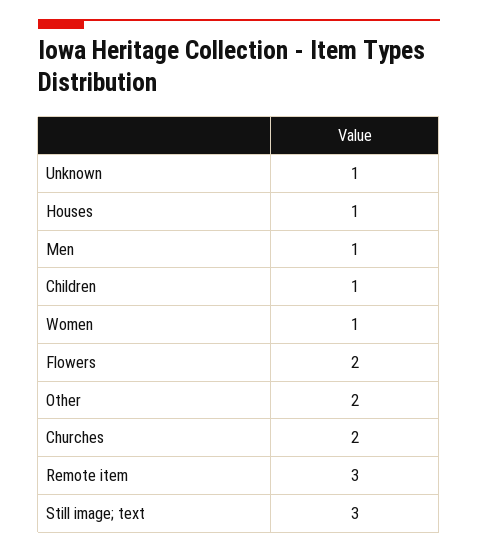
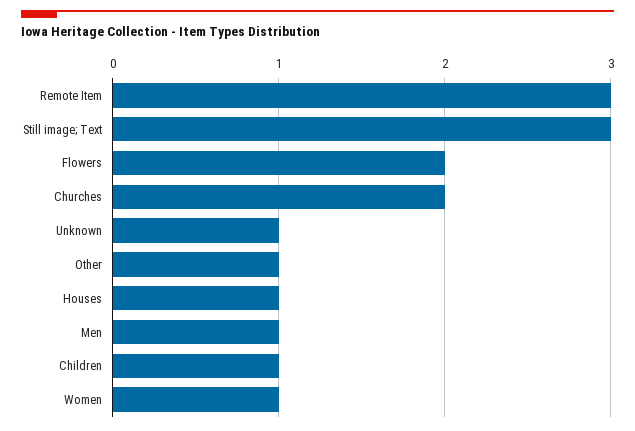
  {
    "Unknown": 1,
    "Houses": 1,
    "Men": 1,
    "Children": 1,
    "Women": 1,
    "Flowers": 2,
-   "Other": 2,
+   "Other": 1,
    "Churches": 2,
    "Remote item": 3,
    "Still image; text": 3
  }

